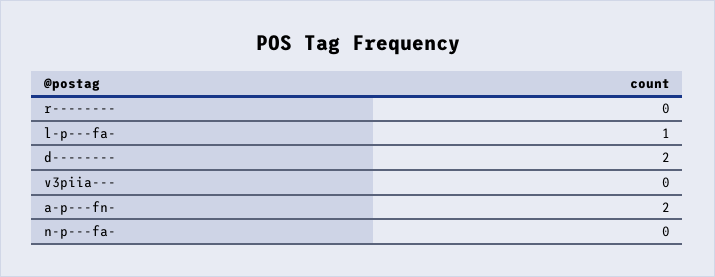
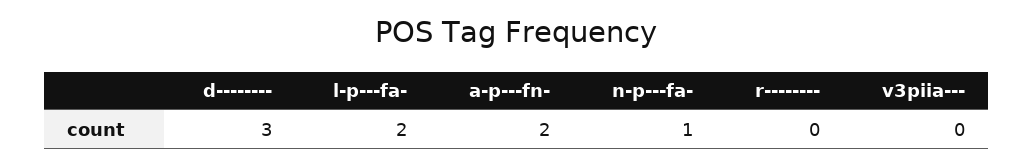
  {
    "r--------": 0,
-   "l-p---fa-": 1,
+   "l-p---fa-": 2,
-   "d--------": 2,
+   "d--------": 3,
    "v3piia---": 0,
    "a-p---fn-": 2,
-   "n-p---fa-": 0
+   "n-p---fa-": 1
  }

